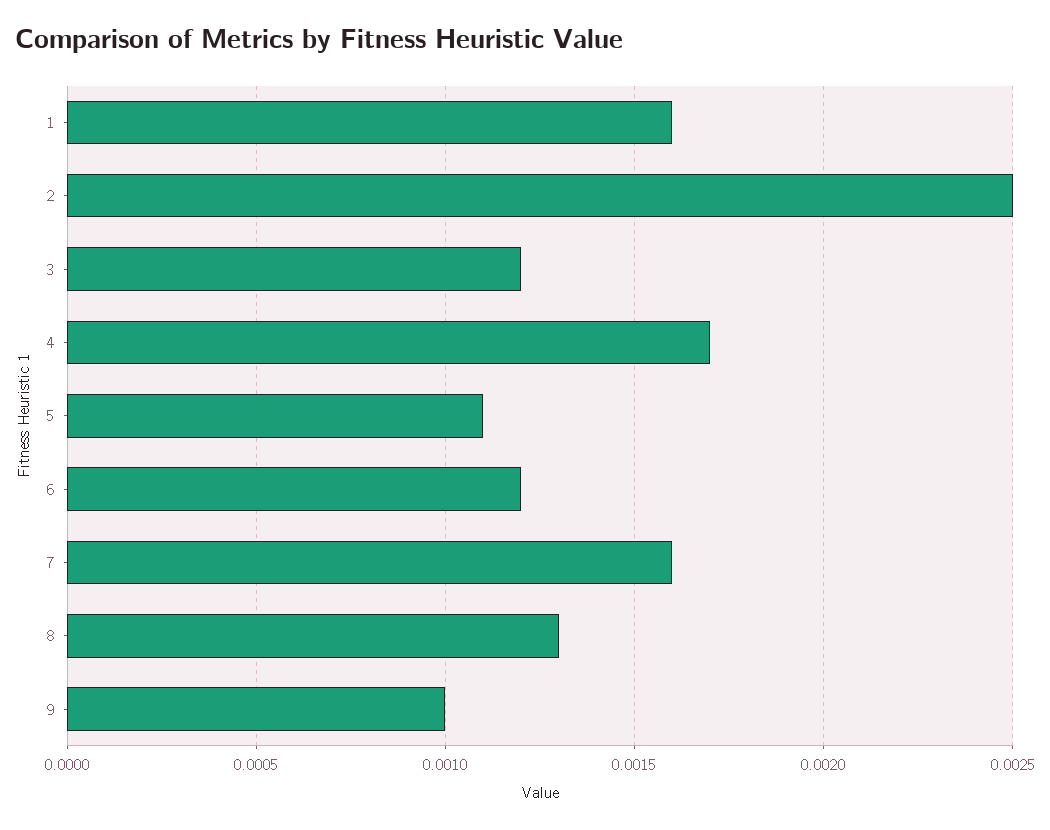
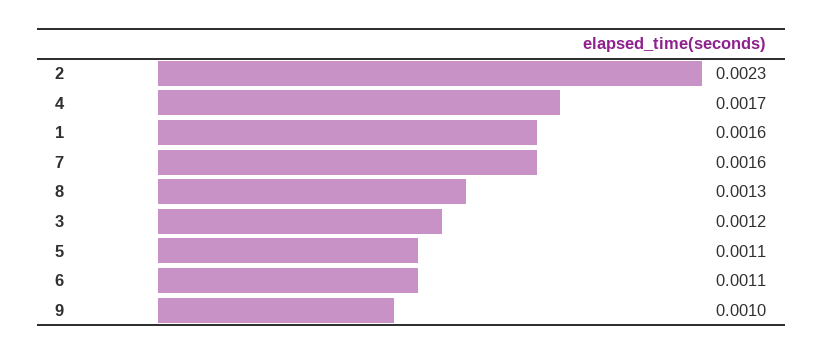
  {
    "1": 0.0016,
-   "2": 0.0025,
+   "2": 0.0023,
    "3": 0.0012,
    "4": 0.0017,
    "5": 0.0011,
-   "6": 0.0012,
+   "6": 0.0011,
    "7": 0.0016,
    "8": 0.0013,
    "9": 0.001
  }

